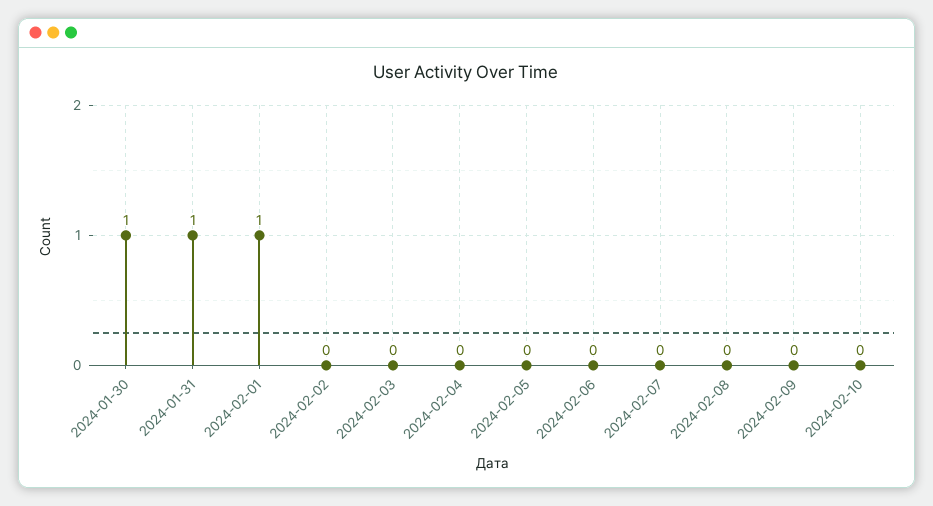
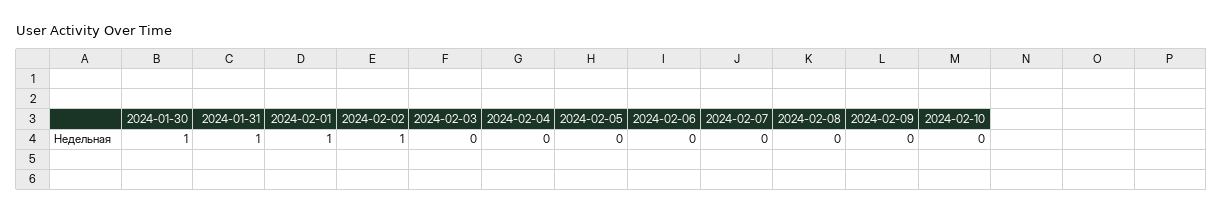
  {
    "2024-01-30": 1,
    "2024-01-31": 1,
    "2024-02-01": 1,
-   "2024-02-02": 0,
+   "2024-02-02": 1,
    "2024-02-03": 0,
    "2024-02-04": 0,
    "2024-02-05": 0,
    "2024-02-06": 0,
    "2024-02-07": 0,
    "2024-02-08": 0,
    "2024-02-09": 0,
    "2024-02-10": 0
  }

